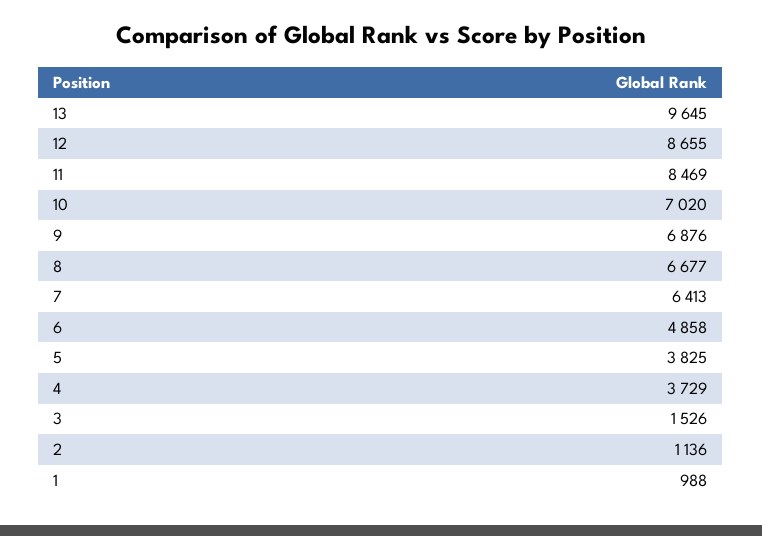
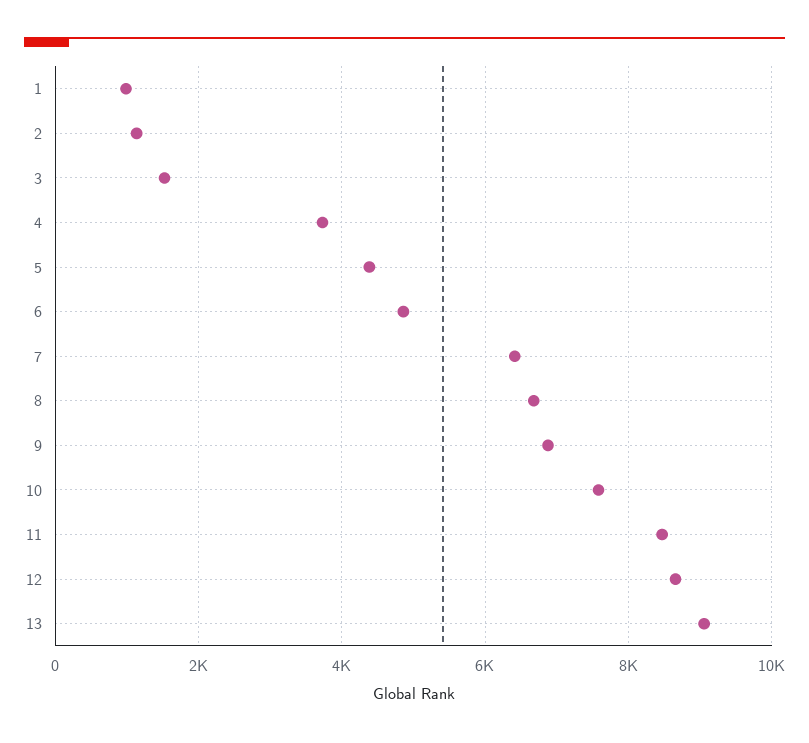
  {
-   "13": 9645,
+   "13": 9000,
    "12": 8655,
    "11": 8469,
-   "10": 7020,
+   "10": 7600,
    "9": 6876,
    "8": 6677,
    "7": 6413,
    "6": 4858,
-   "5": 3825,
+   "5": 4400,
    "4": 3729,
    "3": 1526,
    "2": 1136,
    "1": 988
  }

